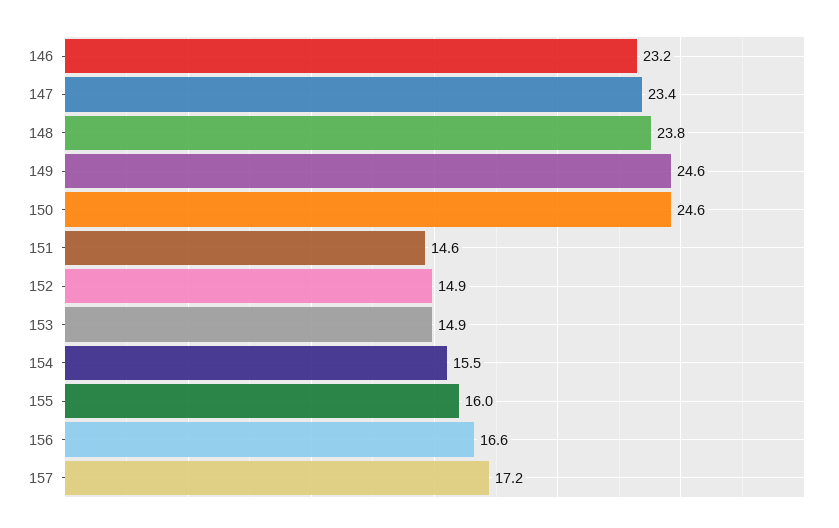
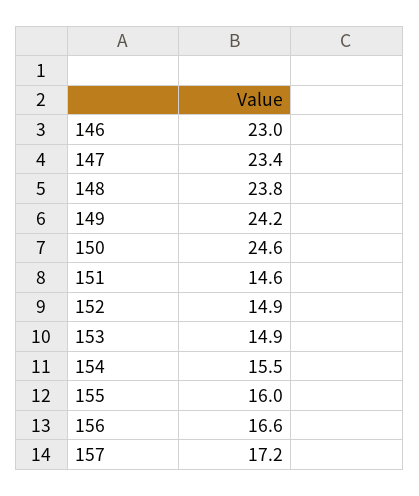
  {
-   "146": 23.2,
+   "146": 23,
    "147": 23.4,
    "148": 23.8,
-   "149": 24.6,
+   "149": 24.2,
    "150": 24.6,
    "151": 14.6,
    "152": 14.9,
    "153": 14.9,
    "154": 15.5,
    "155": 16,
    "156": 16.6,
    "157": 17.2
  }

